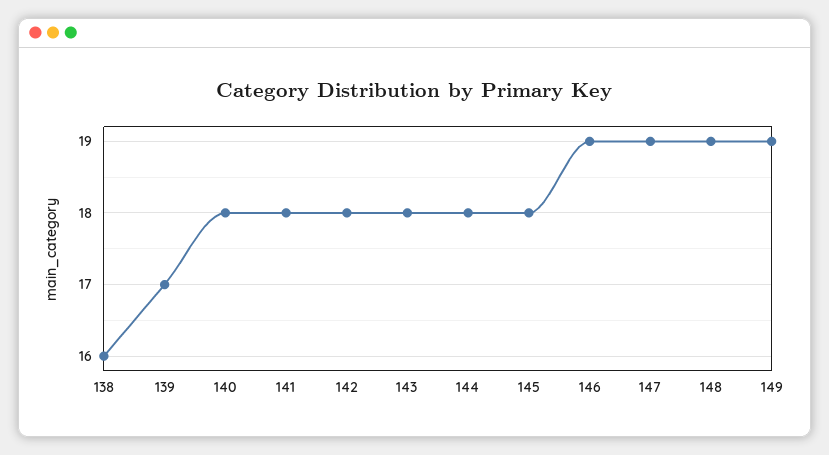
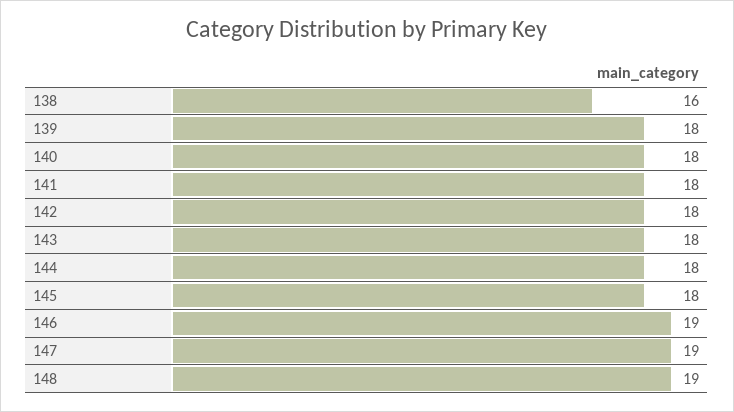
  {
    "138": 16,
-   "139": 17,
+   "139": 18,
    "140": 18,
    "141": 18,
    "142": 18,
    "143": 18,
    "144": 18,
    "145": 18,
    "146": 19,
    "147": 19,
-   "148": 19,
+   "148": 19
-   "149": 19
  }

